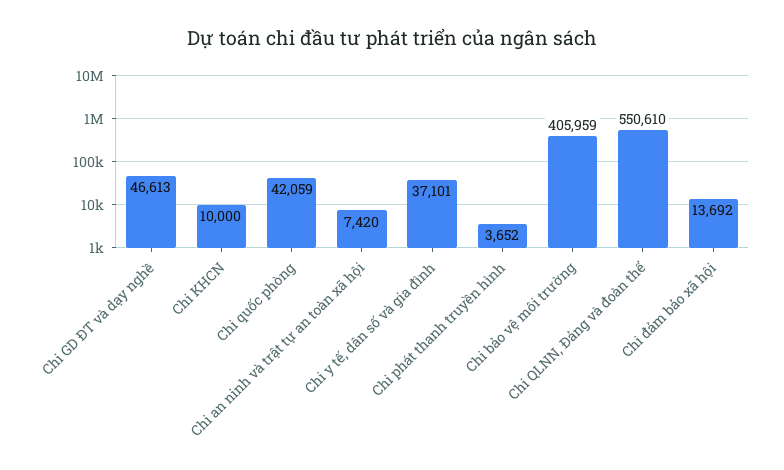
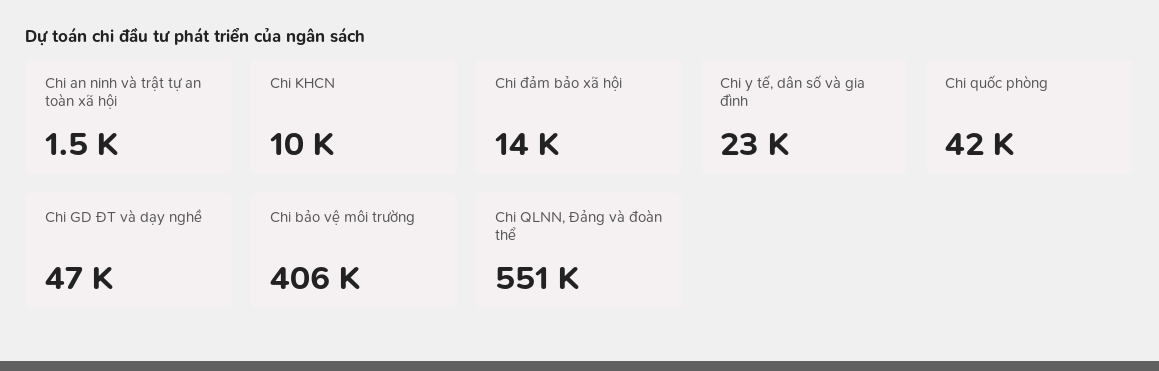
  {
    "Chi GD ĐT và dạy nghề": 46613,
    "Chi KHCN": 10000,
    "Chi quốc phòng": 42059,
-   "Chi an ninh và trật tự an toàn xã hội": 7420,
+   "Chi an ninh và trật tự an toàn xã hội": 1500,
-   "Chi y tế, dân số và gia đình": 37101,
+   "Chi y tế, dân số và gia đình": 23000,
-   "Chi phát thanh truyền hình": 3652,
    "Chi bảo vệ môi trường": 405959,
    "Chi QLNN, Đảng và đoàn thể": 550610,
    "Chi đảm bảo xã hội": 13692
  }

